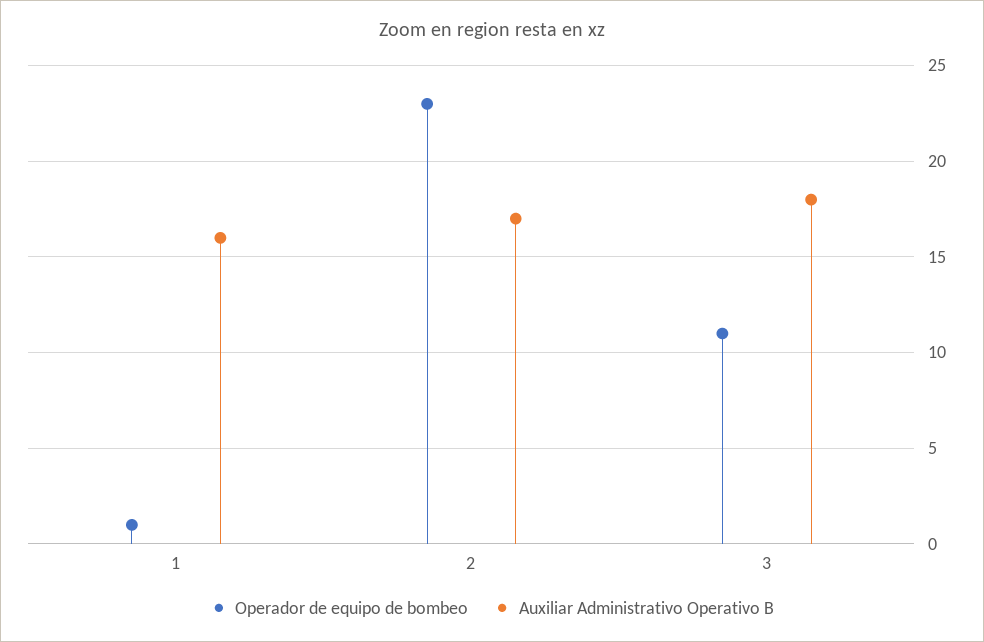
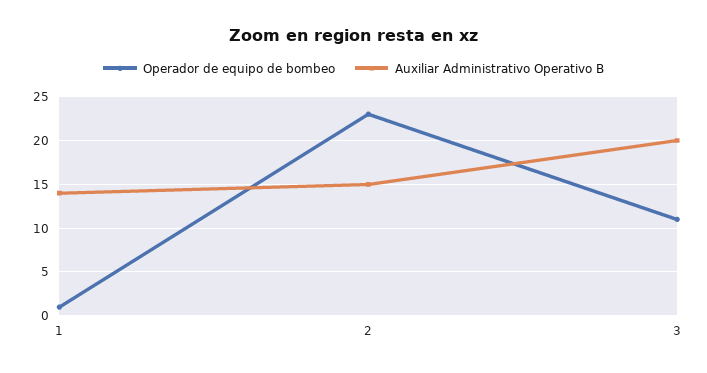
  {
    "Operador de equipo de bombeo": {
      "1": 1,
      "2": 23,
      "3": 11
    },
    "Auxiliar Administrativo Operativo B": {
-     "1": 16,
+     "1": 14,
-     "2": 17,
+     "2": 15,
-     "3": 18
+     "3": 20
    }
  }

